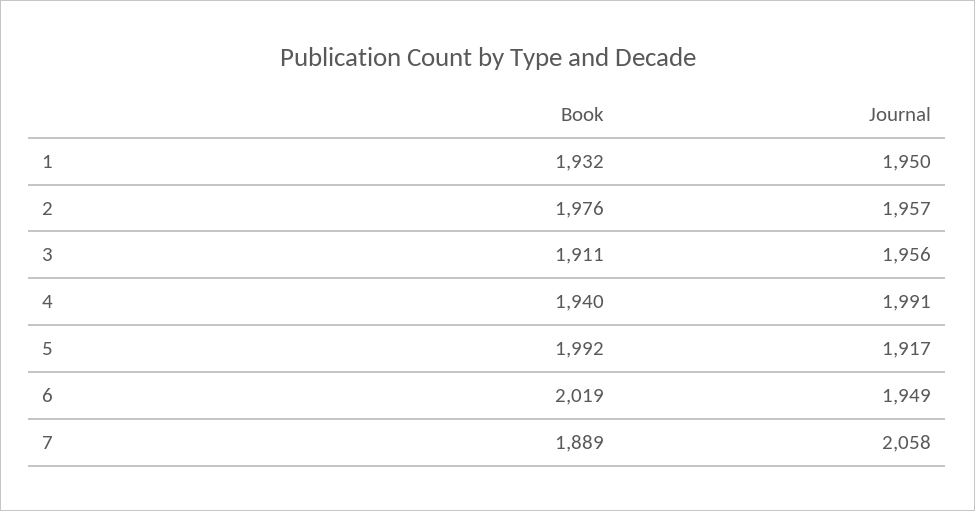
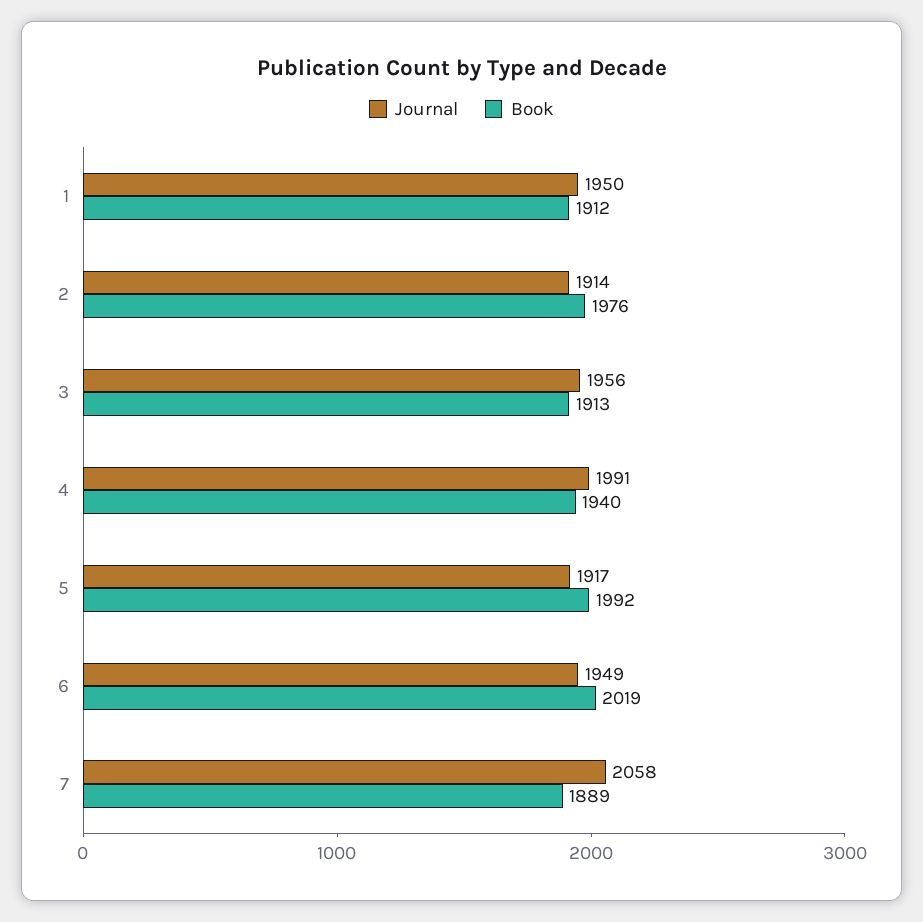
  {
    "Book": {
-     "1": 1932,
+     "1": 1912,
      "2": 1976,
-     "3": 1911,
+     "3": 1913,
      "4": 1940,
      "5": 1992,
      "6": 2019,
      "7": 1889
    },
    "Journal": {
      "1": 1950,
-     "2": 1957,
+     "2": 1914,
      "3": 1956,
      "4": 1991,
      "5": 1917,
      "6": 1949,
      "7": 2058
    }
  }

